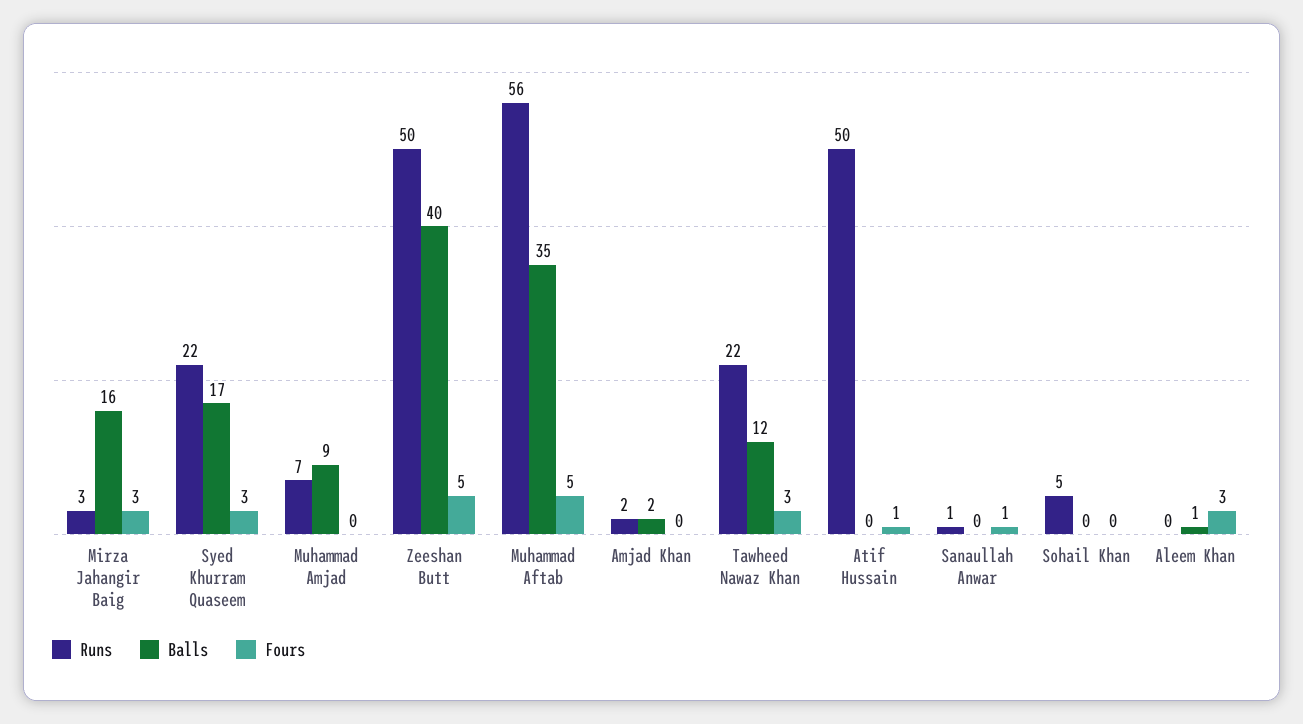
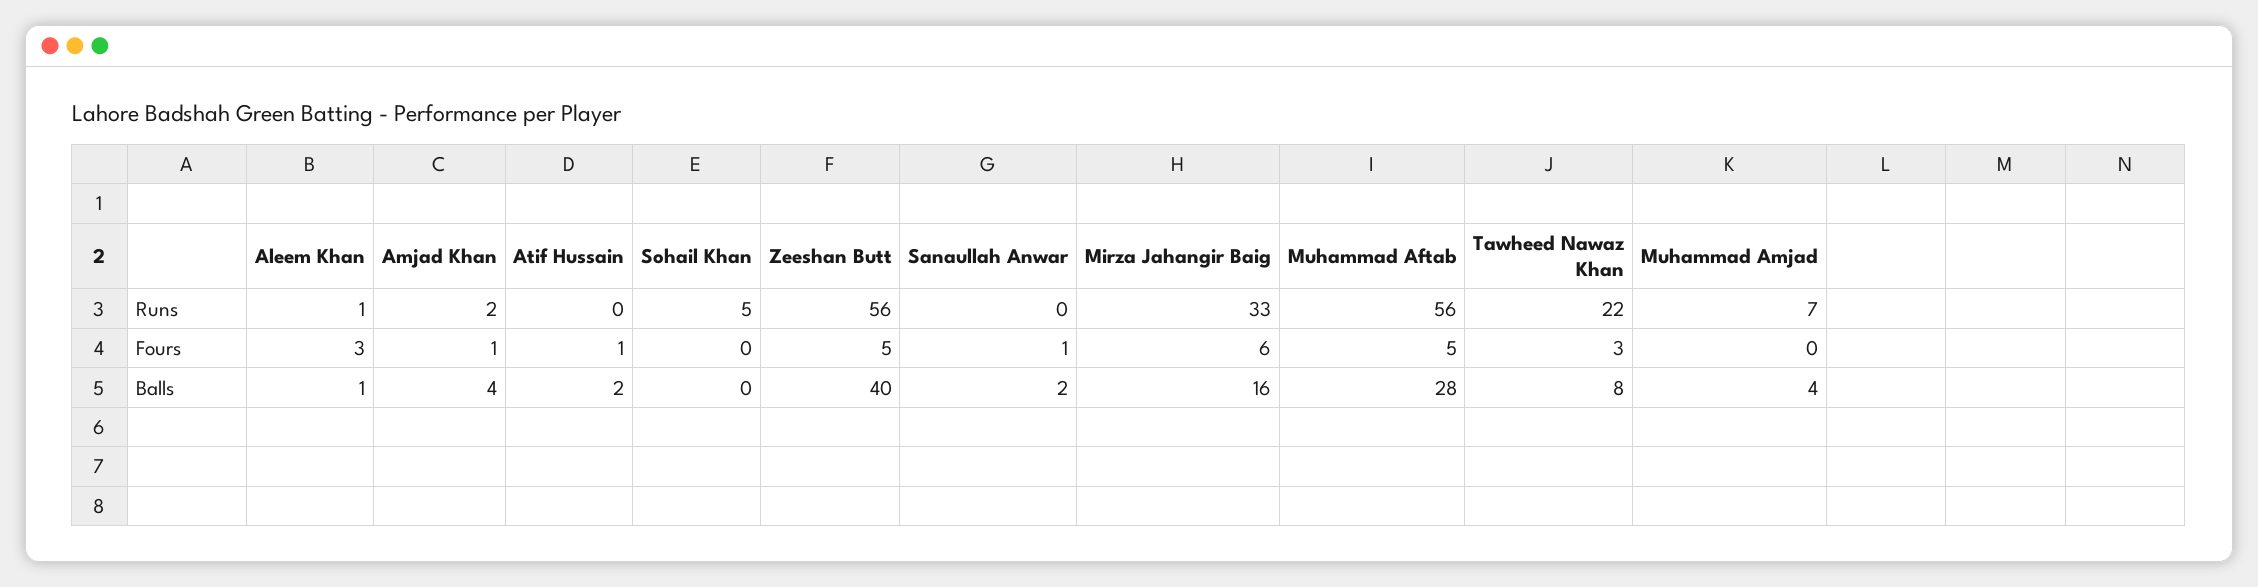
  {
    "Runs": {
-     "Mirza Jahangir Baig": 3,
+     "Mirza Jahangir Baig": 33,
-     "Syed Khurram Quaseem": 22,
      "Muhammad Amjad": 7,
-     "Zeeshan Butt": 50,
+     "Zeeshan Butt": 56,
      "Muhammad Aftab": 56,
      "Amjad Khan": 2,
      "Tawheed Nawaz Khan": 22,
-     "Atif Hussain": 50,
+     "Atif Hussain": 0,
-     "Sanaullah Anwar": 1,
+     "Sanaullah Anwar": 0,
      "Sohail Khan": 5,
-     "Aleem Khan": 0
+     "Aleem Khan": 1
    },
    "Balls": {
      "Mirza Jahangir Baig": 16,
-     "Syed Khurram Quaseem": 17,
-     "Muhammad Amjad": 9,
+     "Muhammad Amjad": 4,
      "Zeeshan Butt": 40,
-     "Muhammad Aftab": 35,
+     "Muhammad Aftab": 28,
-     "Amjad Khan": 2,
+     "Amjad Khan": 4,
-     "Tawheed Nawaz Khan": 12,
+     "Tawheed Nawaz Khan": 8,
-     "Atif Hussain": 0,
+     "Atif Hussain": 2,
-     "Sanaullah Anwar": 0,
+     "Sanaullah Anwar": 2,
      "Sohail Khan": 0,
      "Aleem Khan": 1
    },
    "Fours": {
-     "Mirza Jahangir Baig": 3,
+     "Mirza Jahangir Baig": 6,
-     "Syed Khurram Quaseem": 3,
      "Muhammad Amjad": 0,
      "Zeeshan Butt": 5,
      "Muhammad Aftab": 5,
-     "Amjad Khan": 0,
+     "Amjad Khan": 1,
      "Tawheed Nawaz Khan": 3,
      "Atif Hussain": 1,
      "Sanaullah Anwar": 1,
      "Sohail Khan": 0,
      "Aleem Khan": 3
    }
  }

